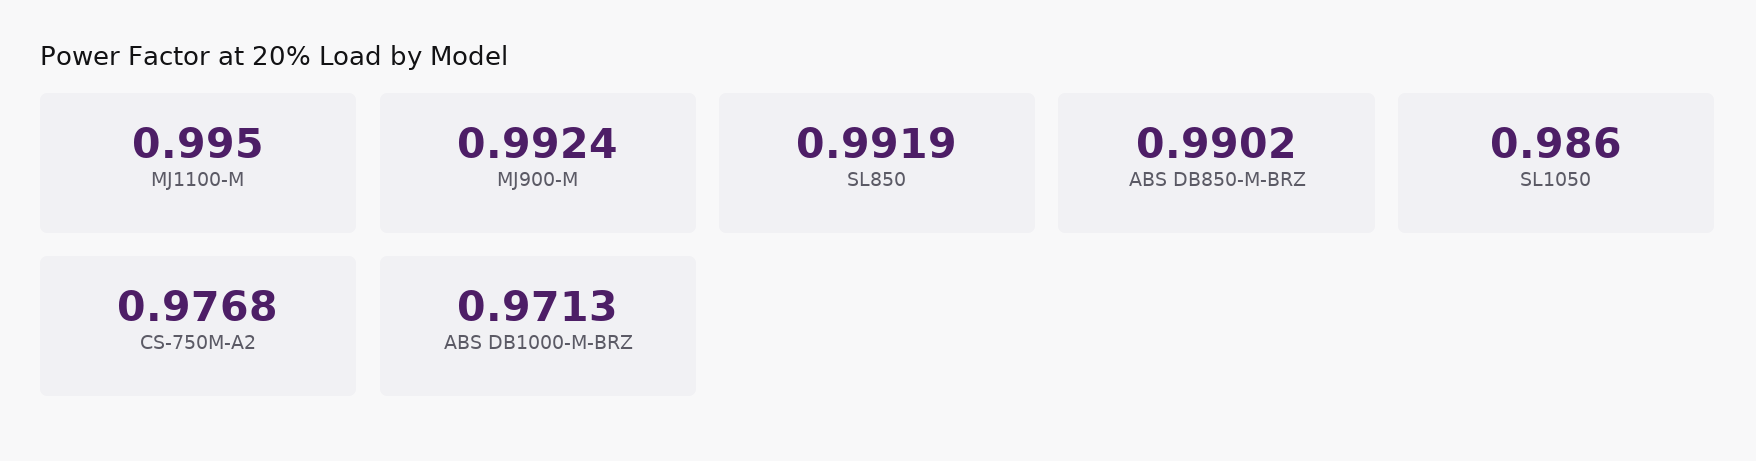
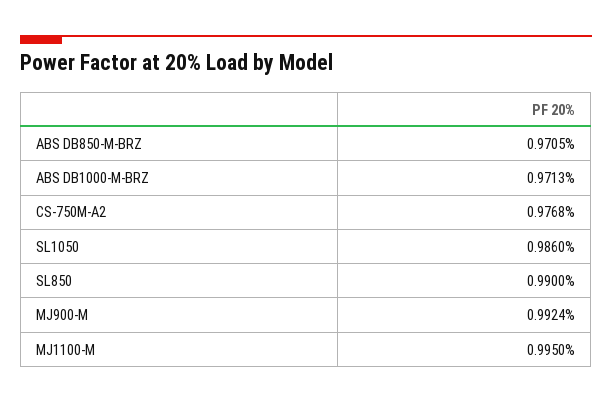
  {
    "MJ1100-M": 0.995,
    "MJ900-M": 0.9924,
-   "SL850": 0.9919,
+   "SL850": 0.99,
-   "ABS DB850-M-BRZ": 0.9902,
+   "ABS DB850-M-BRZ": 0.9705,
    "SL1050": 0.986,
    "CS-750M-A2": 0.9768,
    "ABS DB1000-M-BRZ": 0.9713
  }

